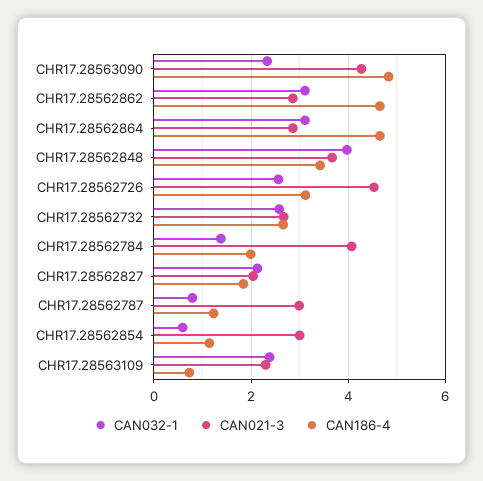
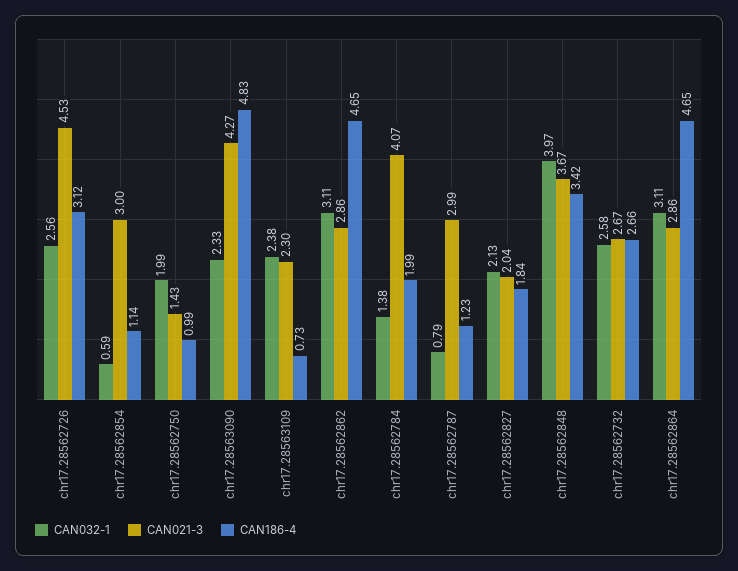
  {
    "CAN032-1": {
      "CHR17.28563090": 2.33,
      "CHR17.28562862": 3.11,
      "CHR17.28562864": 3.11,
      "CHR17.28562848": 3.97,
      "CHR17.28562726": 2.56,
      "CHR17.28562732": 2.58,
      "CHR17.28562784": 1.38,
      "CHR17.28562827": 2.13,
      "CHR17.28562787": 0.79,
      "CHR17.28562854": 0.59,
-     "CHR17.28563109": 2.38
+     "CHR17.28563109": 2.38,
+     "chr17.28562750": 1.99
    },
    "CAN021-3": {
      "CHR17.28563090": 4.27,
      "CHR17.28562862": 2.86,
      "CHR17.28562864": 2.86,
      "CHR17.28562848": 3.67,
      "CHR17.28562726": 4.53,
      "CHR17.28562732": 2.67,
      "CHR17.28562784": 4.07,
      "CHR17.28562827": 2.04,
      "CHR17.28562787": 2.99,
      "CHR17.28562854": 3,
-     "CHR17.28563109": 2.3
+     "CHR17.28563109": 2.3,
+     "chr17.28562750": 1.43
    },
    "CAN186-4": {
      "CHR17.28563090": 4.83,
      "CHR17.28562862": 4.65,
      "CHR17.28562864": 4.65,
      "CHR17.28562848": 3.42,
      "CHR17.28562726": 3.12,
      "CHR17.28562732": 2.66,
      "CHR17.28562784": 1.99,
      "CHR17.28562827": 1.84,
      "CHR17.28562787": 1.23,
      "CHR17.28562854": 1.14,
-     "CHR17.28563109": 0.73
+     "CHR17.28563109": 0.73,
+     "chr17.28562750": 0.99
    }
  }

